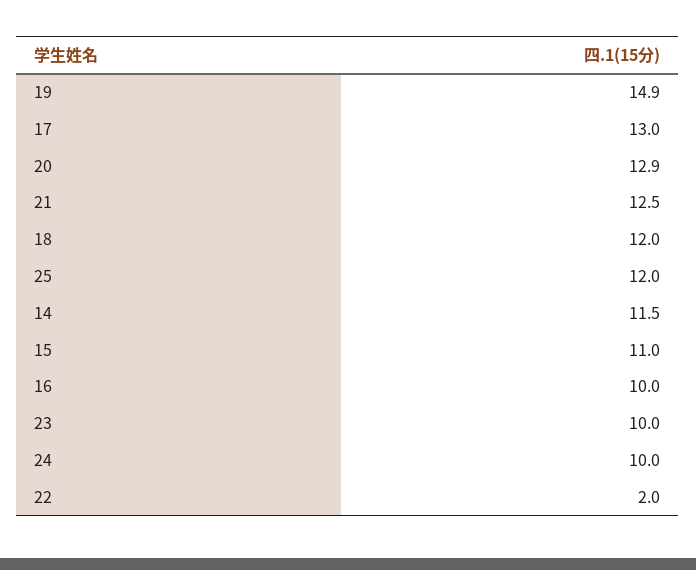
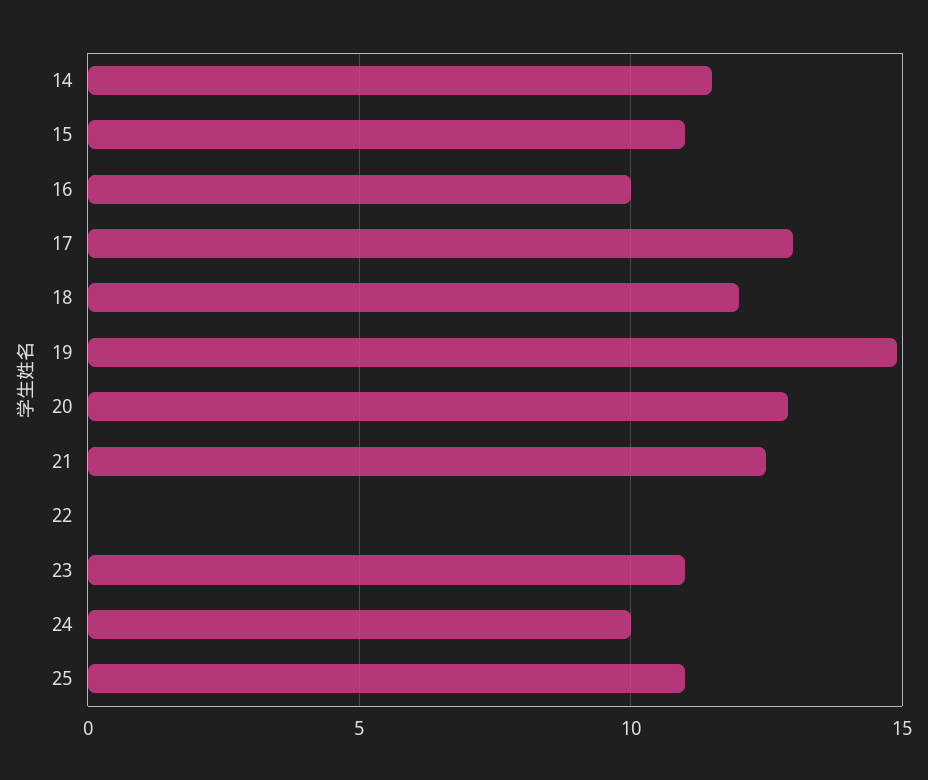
  {
    "19": 14.9,
    "17": 13,
    "20": 12.9,
    "21": 12.5,
    "18": 12,
-   "25": 12,
+   "25": 11,
    "14": 11.5,
    "15": 11,
    "16": 10,
-   "23": 10,
+   "23": 11,
    "24": 10,
-   "22": 2
+   "22": 0
  }

